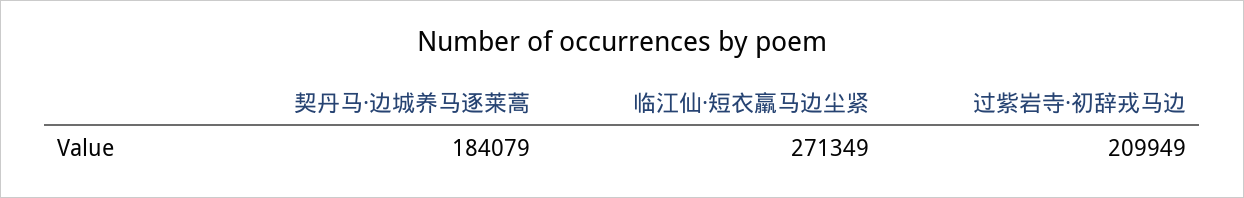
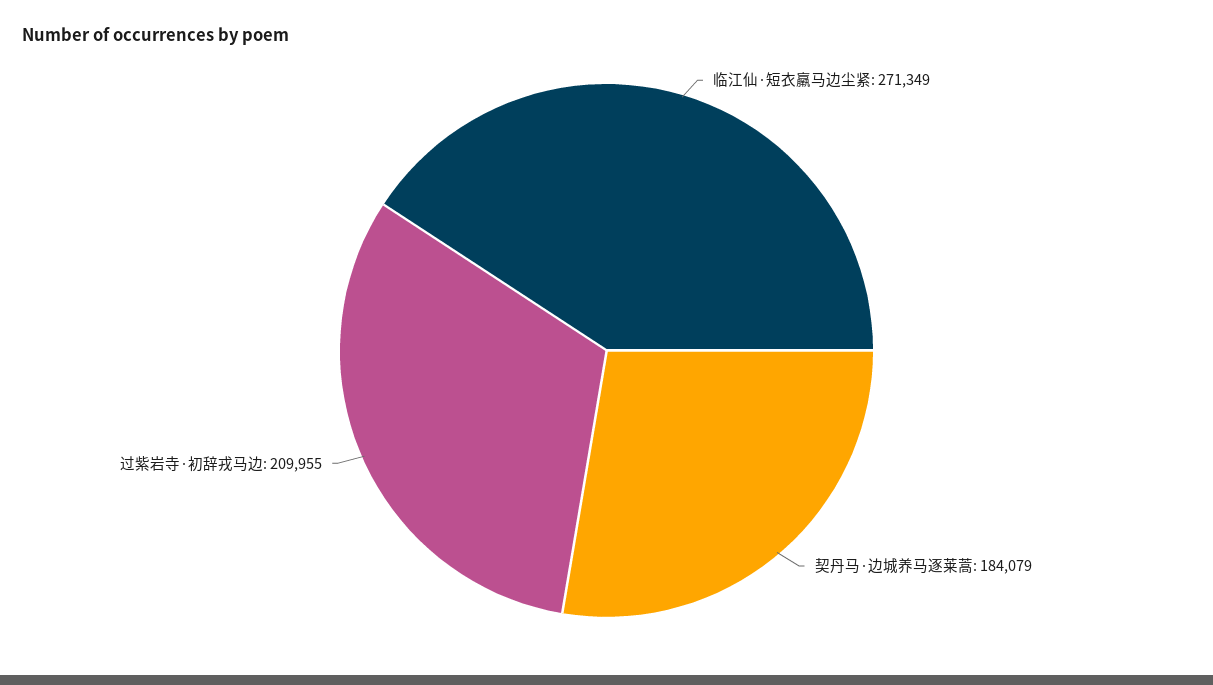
  {
    "契丹马·边城养马逐莱蒿": 184079,
    "临江仙·短衣羸马边尘紧": 271349,
-   "过紫岩寺·初辞戎马边": 209949
+   "过紫岩寺·初辞戎马边": 209955
  }

